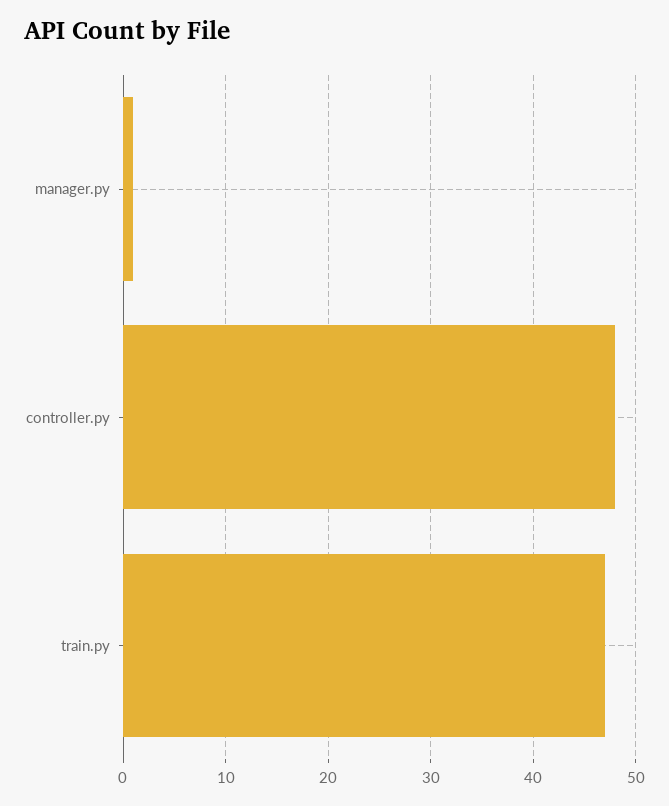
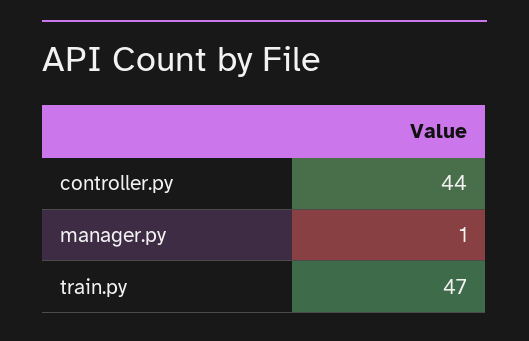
  {
    "manager.py": 1,
-   "controller.py": 48,
+   "controller.py": 44,
    "train.py": 47
  }

